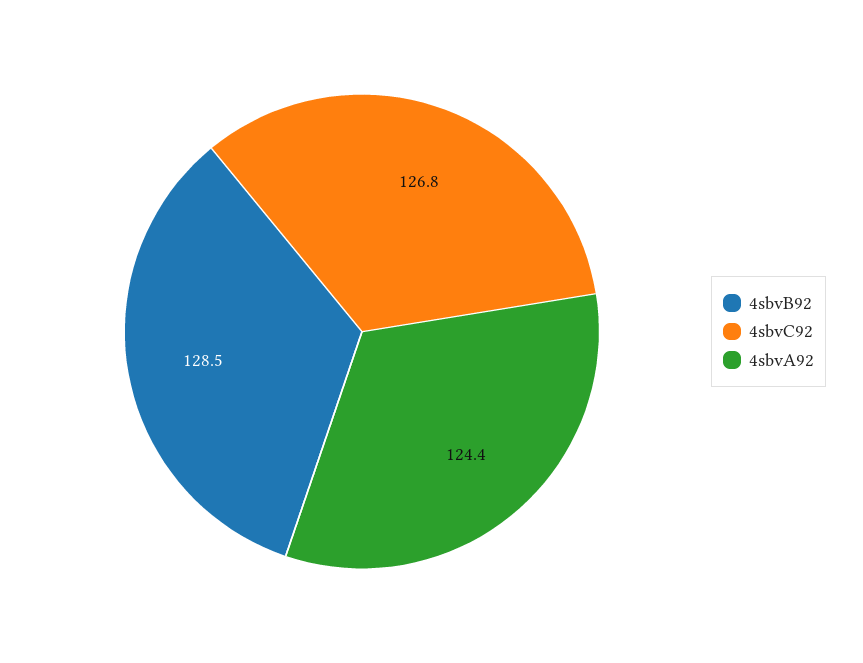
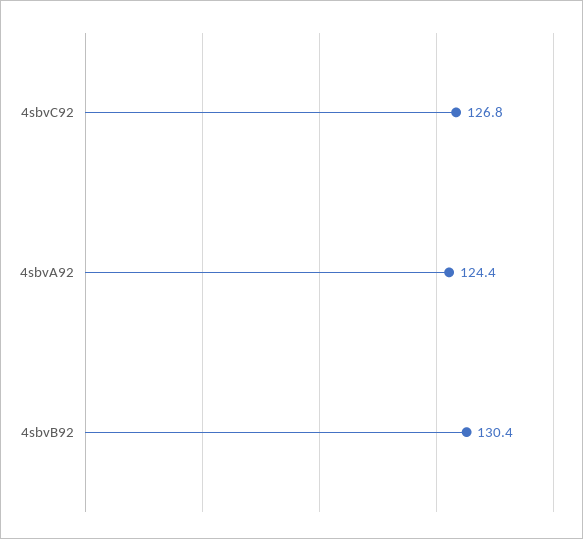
  {
-   "4sbvB92": 128.5,
+   "4sbvB92": 130.4,
    "4sbvC92": 126.8,
    "4sbvA92": 124.4
  }

